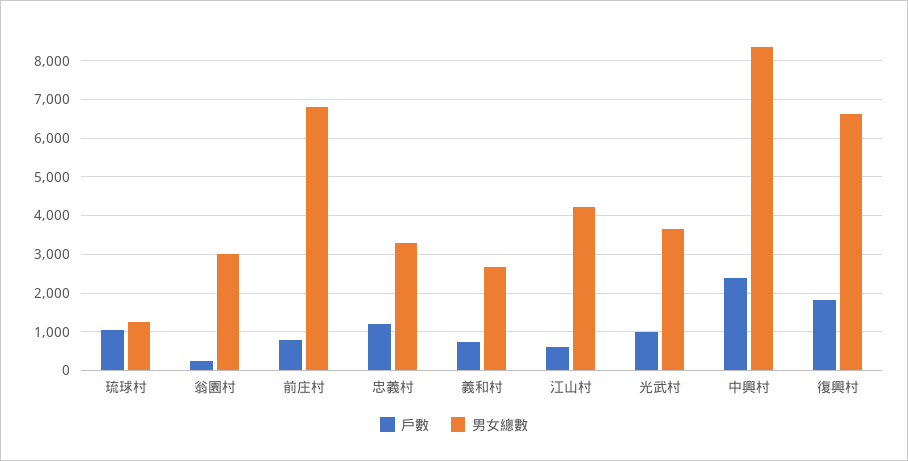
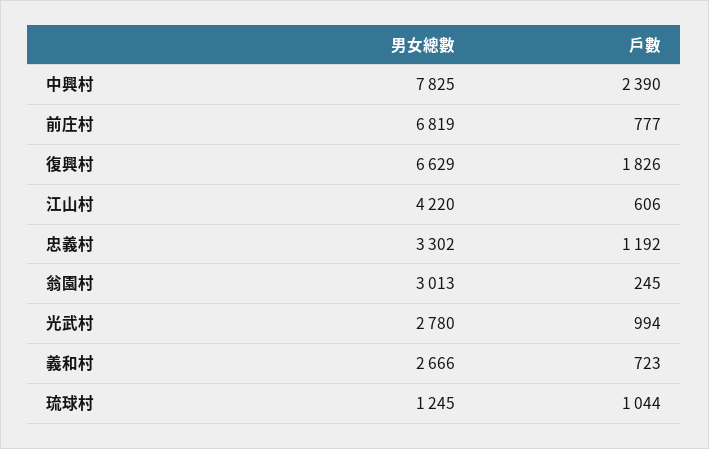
  {
    "戶數": {
      "琉球村": 1044,
      "翁園村": 245,
      "前庄村": 777,
      "忠義村": 1192,
      "義和村": 723,
      "江山村": 606,
      "光武村": 994,
      "中興村": 2390,
      "復興村": 1826
    },
    "男女總數": {
      "琉球村": 1245,
      "翁園村": 3013,
      "前庄村": 6819,
      "忠義村": 3302,
      "義和村": 2666,
      "江山村": 4220,
-     "光武村": 3600,
+     "光武村": 2780,
-     "中興村": 8400,
+     "中興村": 7825,
      "復興村": 6629
    }
  }

